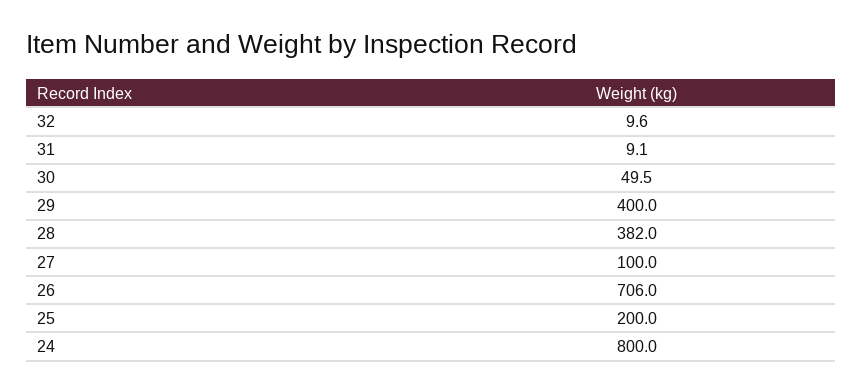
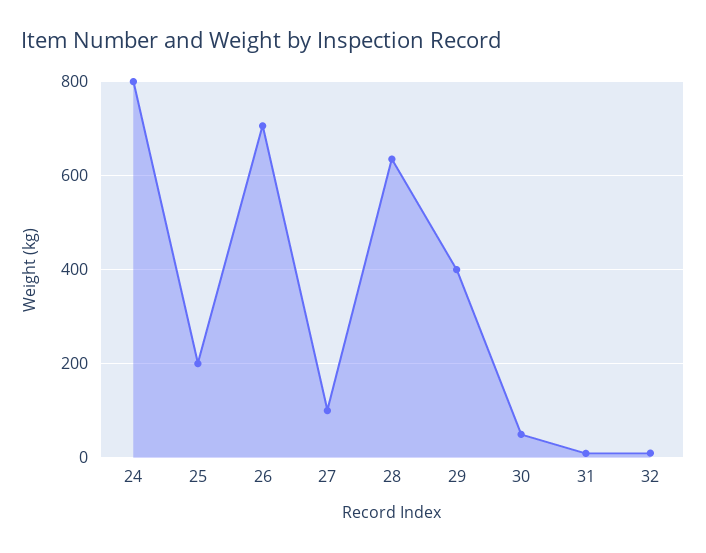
  {
    "32": 9.6,
    "31": 9.1,
    "30": 49.5,
    "29": 400,
-   "28": 382,
+   "28": 640,
    "27": 100,
    "26": 706,
    "25": 200,
    "24": 800
  }

